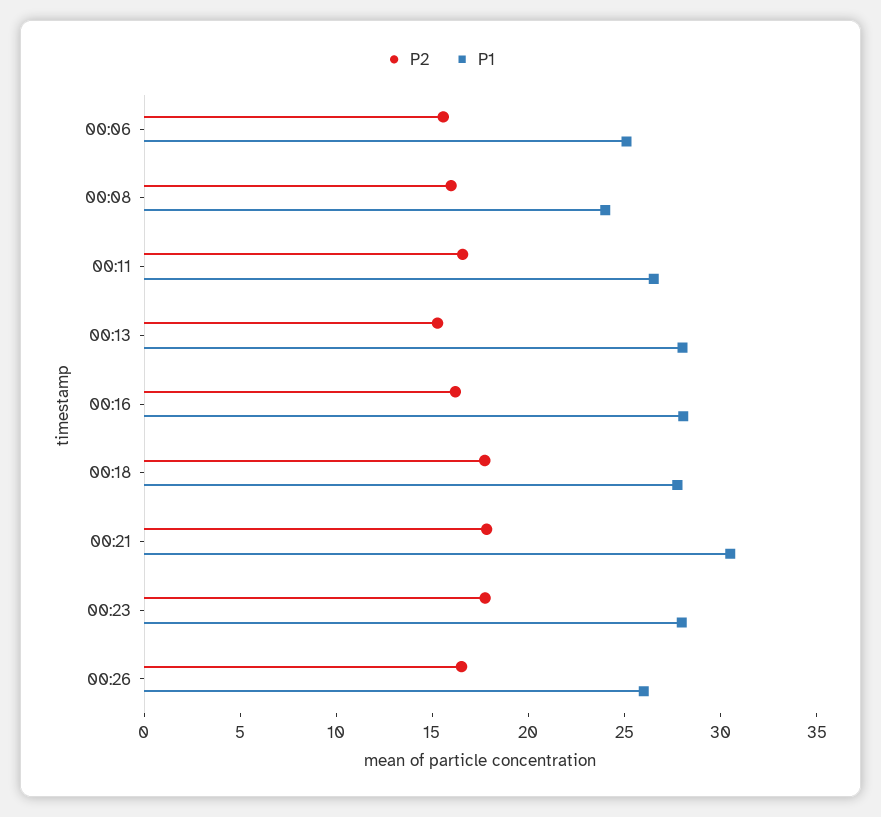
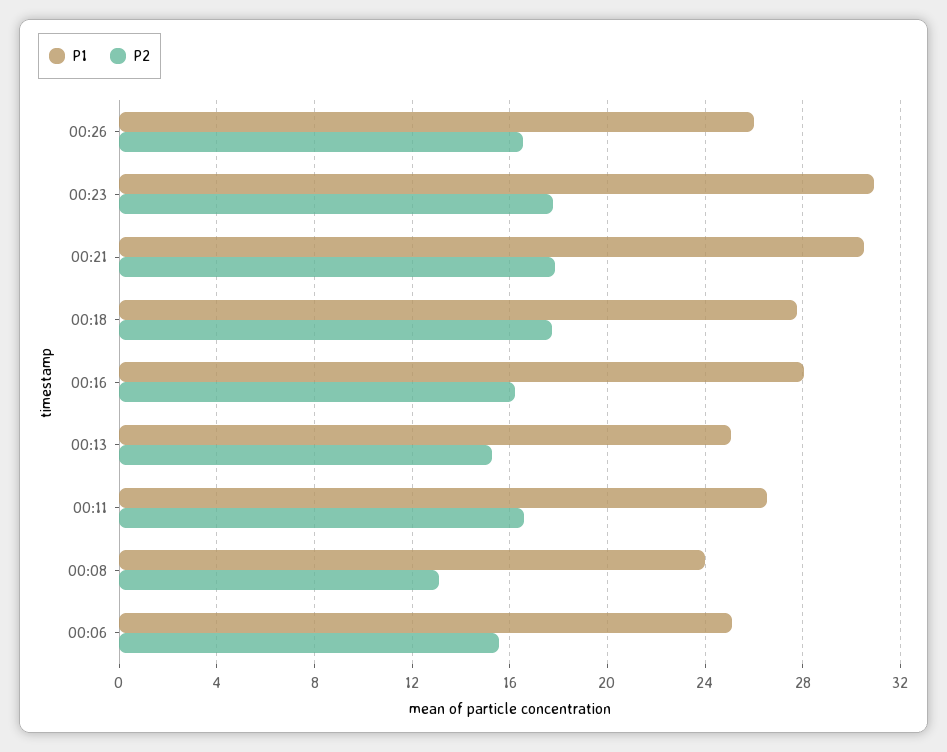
  {
    "P2": {
      "00:06": 15.5,
-     "00:08": 16,
+     "00:08": 13,
      "00:11": 16.5,
      "00:13": 15.5,
      "00:16": 16,
      "00:18": 17.5,
      "00:21": 18,
      "00:23": 18,
      "00:26": 16.5
    },
    "P1": {
      "00:06": 25,
      "00:08": 24,
      "00:11": 26.5,
-     "00:13": 28,
+     "00:13": 25,
      "00:16": 28,
      "00:18": 28,
      "00:21": 30.5,
-     "00:23": 28,
+     "00:23": 31,
      "00:26": 26
    }
  }

